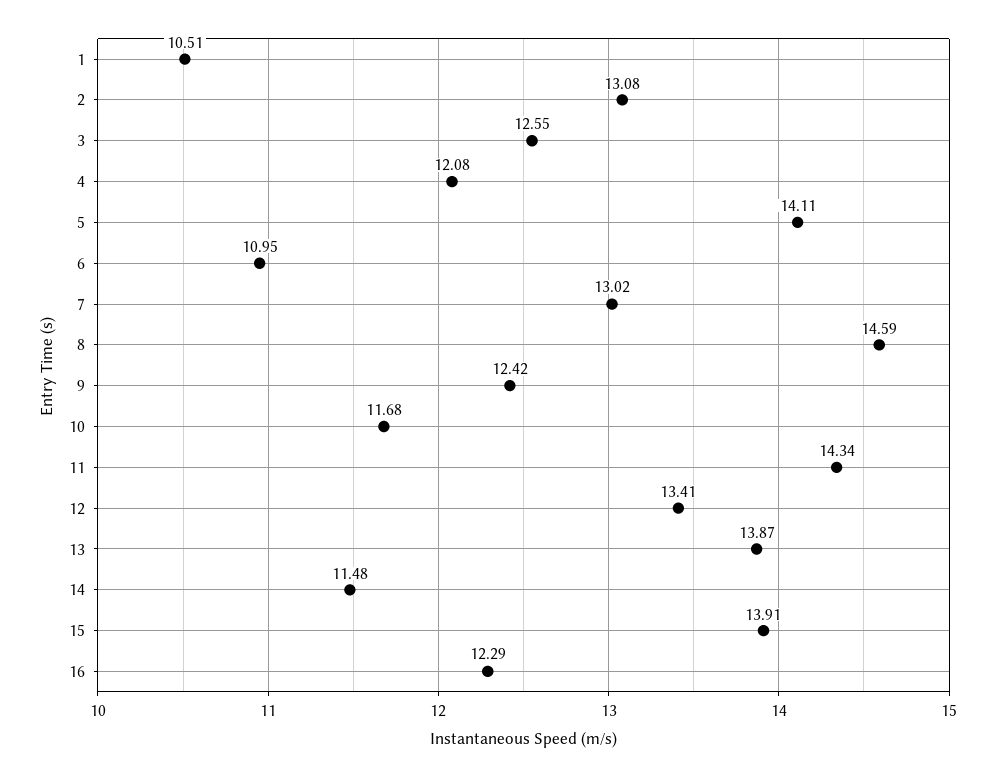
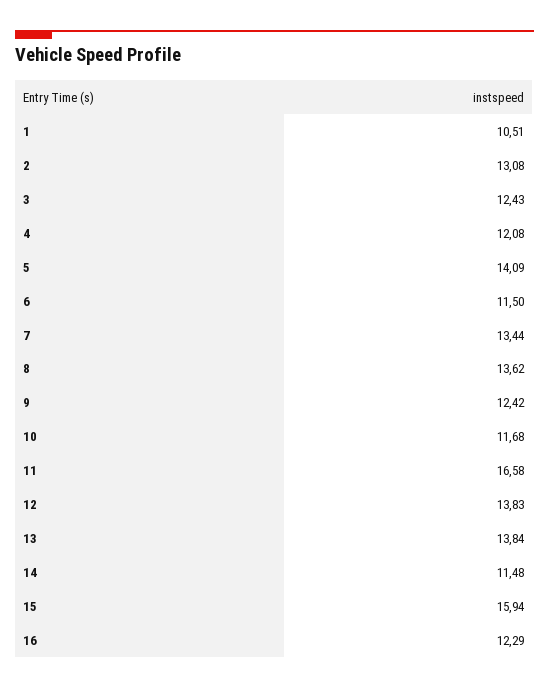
  {
    "1": 10.51,
    "2": 13.08,
-   "3": 12.55,
+   "3": 12.43,
    "4": 12.08,
-   "5": 14.11,
+   "5": 14.09,
-   "6": 10.95,
+   "6": 11.5,
-   "7": 13.02,
+   "7": 13.44,
-   "8": 14.59,
+   "8": 13.62,
    "9": 12.42,
    "10": 11.68,
-   "11": 14.34,
+   "11": 16.58,
-   "12": 13.41,
+   "12": 13.83,
-   "13": 13.87,
+   "13": 13.84,
    "14": 11.48,
-   "15": 13.91,
+   "15": 15.94,
    "16": 12.29
  }

